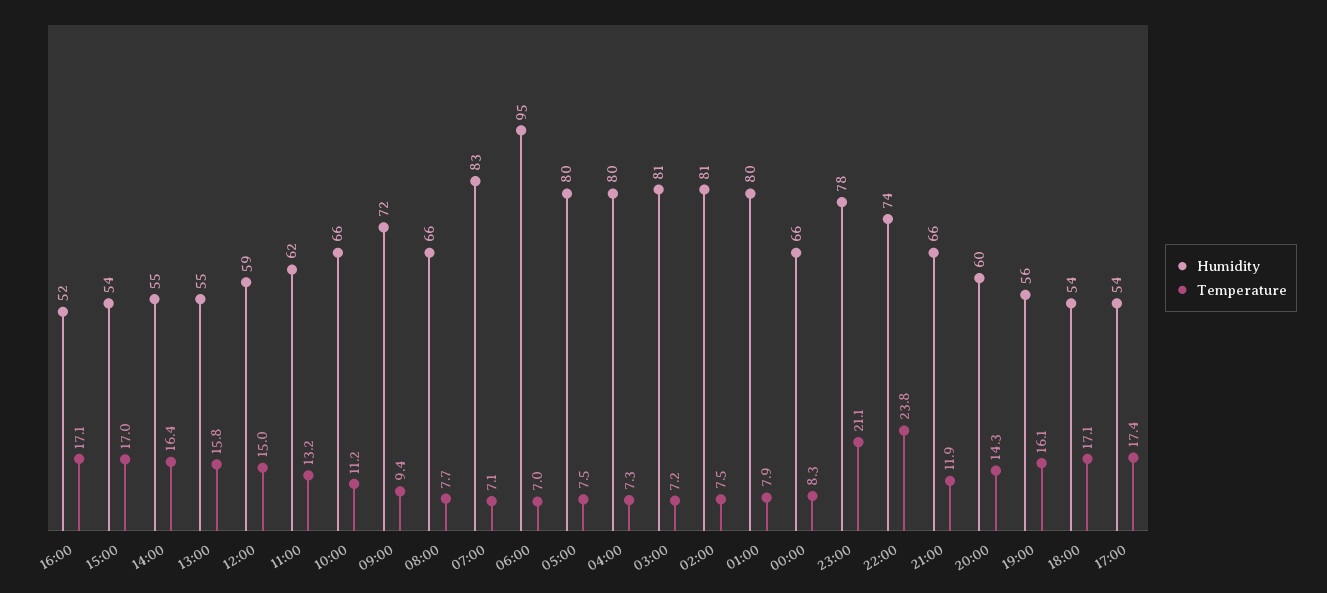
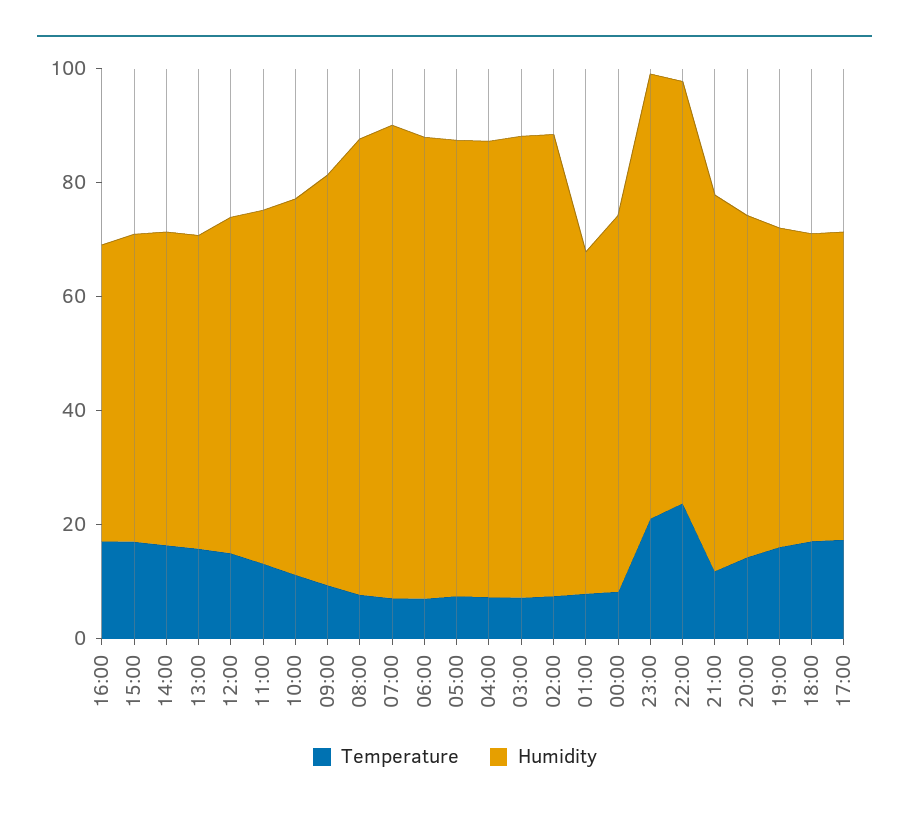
  {
    "Humidity": {
      "16:00": 52,
      "15:00": 54,
      "14:00": 55,
      "13:00": 55,
      "12:00": 59,
      "11:00": 62,
      "10:00": 66,
      "09:00": 72,
-     "08:00": 66,
+     "08:00": 80,
      "07:00": 83,
-     "06:00": 95,
+     "06:00": 80,
      "05:00": 80,
      "04:00": 80,
      "03:00": 81,
      "02:00": 81,
-     "01:00": 80,
+     "01:00": 60,
      "00:00": 66,
      "23:00": 78,
      "22:00": 74,
      "21:00": 66,
      "20:00": 60,
      "19:00": 56,
      "18:00": 54,
      "17:00": 54
    },
    "Temperature": {
      "16:00": 17.1,
      "15:00": 17,
      "14:00": 16.4,
      "13:00": 15.8,
      "12:00": 15,
      "11:00": 13.2,
      "10:00": 11.2,
      "09:00": 9.4,
      "08:00": 7.7,
      "07:00": 7.1,
      "06:00": 7,
      "05:00": 7.5,
      "04:00": 7.3,
      "03:00": 7.2,
      "02:00": 7.5,
      "01:00": 7.9,
      "00:00": 8.3,
      "23:00": 21.1,
      "22:00": 23.8,
      "21:00": 11.9,
      "20:00": 14.3,
      "19:00": 16.1,
      "18:00": 17.1,
      "17:00": 17.4
    }
  }

